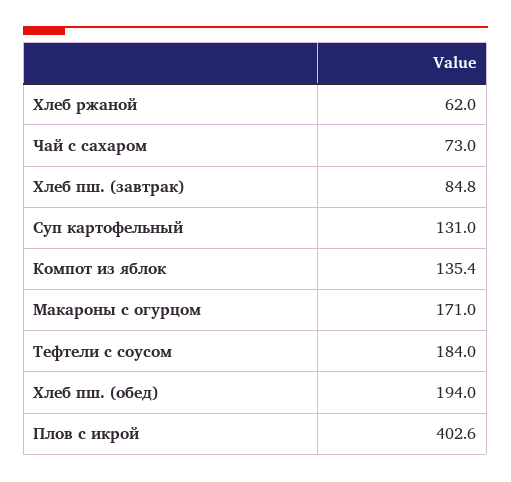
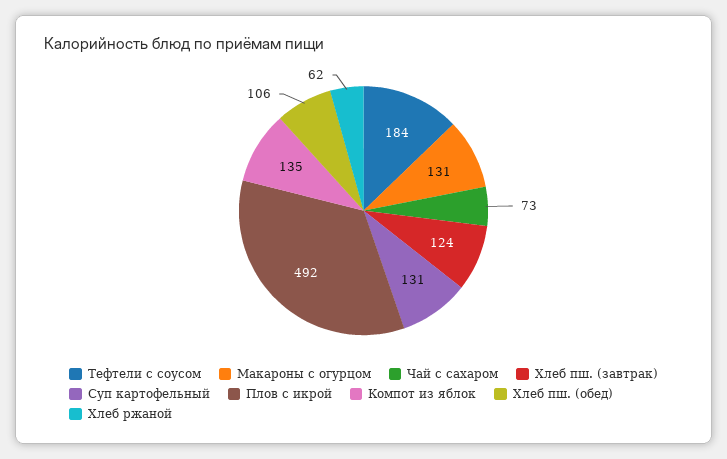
  {
    "Хлеб ржаной": 62,
    "Чай с сахаром": 73,
-   "Хлеб пш. (завтрак)": 84.8,
+   "Хлеб пш. (завтрак)": 124,
    "Суп картофельный": 131,
    "Компот из яблок": 135.4,
-   "Макароны с огурцом": 171,
+   "Макароны с огурцом": 131,
    "Тефтели с соусом": 184,
-   "Хлеб пш. (обед)": 194,
+   "Хлеб пш. (обед)": 106,
-   "Плов с икрой": 402.6
+   "Плов с икрой": 492
  }

